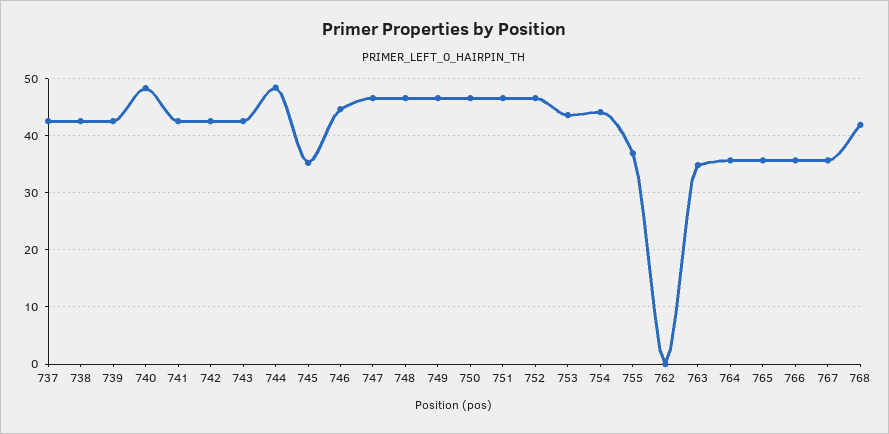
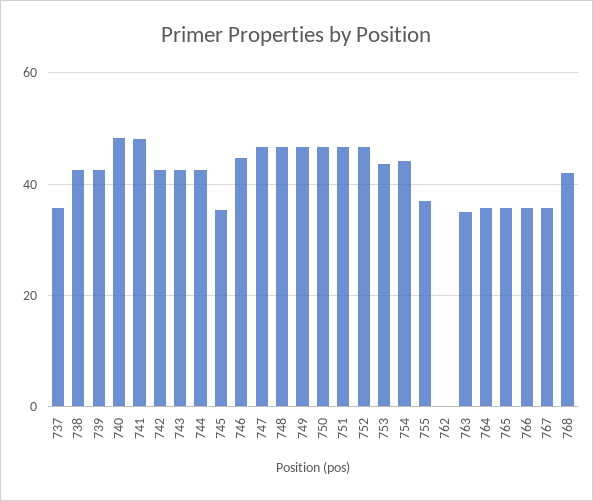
  {
-   "737": 42,
+   "737": 36,
    "738": 42,
    "739": 42,
    "740": 48,
-   "741": 42,
+   "741": 48,
    "742": 42,
    "743": 42,
-   "744": 48,
+   "744": 42,
    "745": 36,
    "746": 44,
    "747": 46,
    "748": 46,
    "749": 46,
    "750": 46,
    "751": 46,
    "752": 46,
    "753": 44,
    "754": 44,
    "755": 36,
    "762": 0,
    "763": 34,
    "764": 36,
    "765": 36,
    "766": 36,
    "767": 36,
    "768": 42
  }

